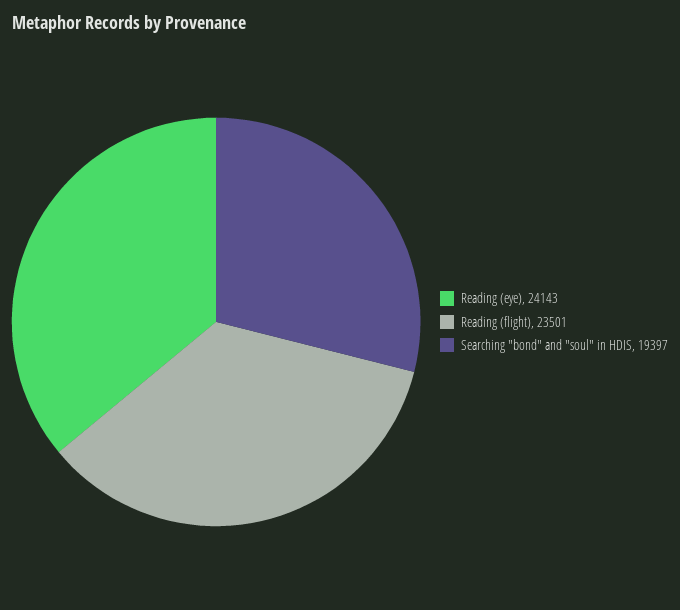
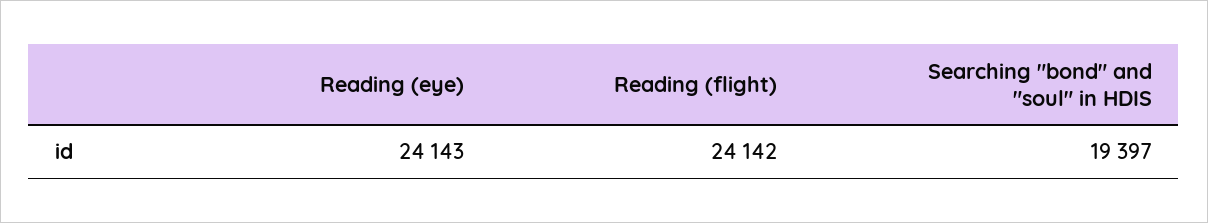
  {
    "Reading (eye)": 24143,
-   "Reading (flight)": 23501,
+   "Reading (flight)": 24142,
    "Searching \"bond\" and \"soul\" in HDIS": 19397
  }

